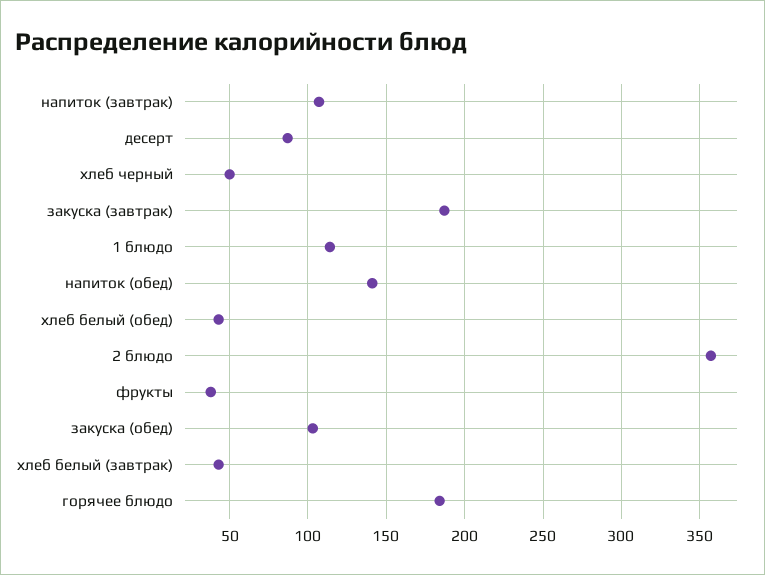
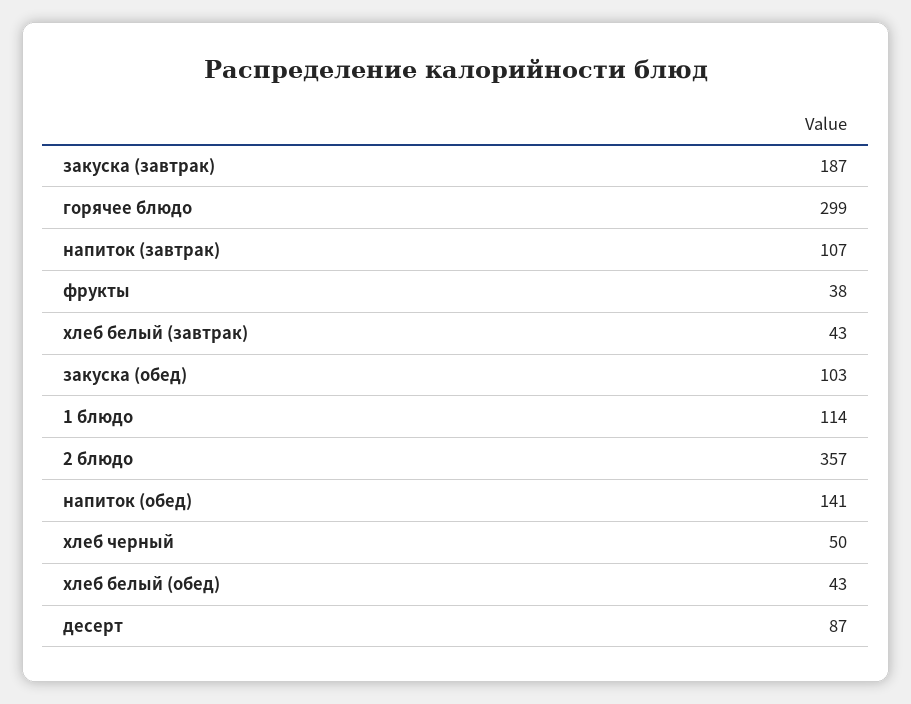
  {
    "напиток (завтрак)": 107,
    "десерт": 87,
    "хлеб черный": 50,
    "закуска (завтрак)": 187,
    "1 блюдо": 114,
    "напиток (обед)": 141,
    "хлеб белый (обед)": 43,
    "2 блюдо": 357,
    "фрукты": 38,
    "закуска (обед)": 103,
    "хлеб белый (завтрак)": 43,
-   "горячее блюдо": 185
+   "горячее блюдо": 299
  }

